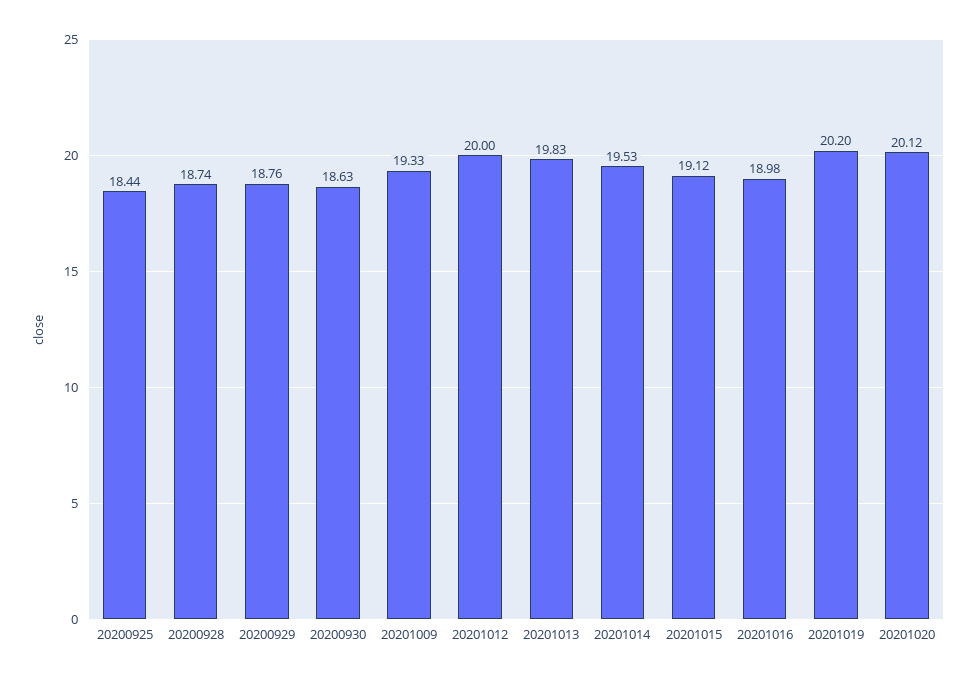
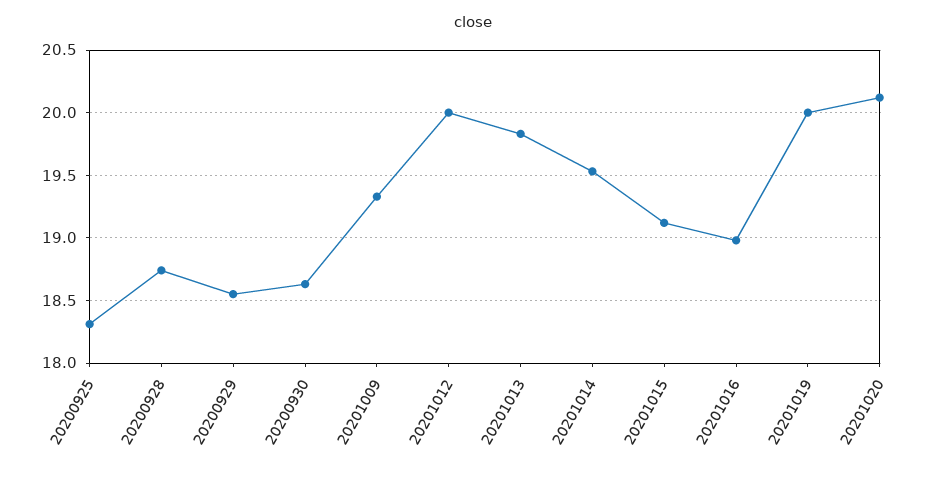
  {
-   "20200925": 18.44,
+   "20200925": 18.3,
    "20200928": 18.74,
-   "20200929": 18.76,
+   "20200929": 18.55,
    "20200930": 18.63,
    "20201009": 19.33,
    "20201012": 20,
    "20201013": 19.83,
    "20201014": 19.53,
    "20201015": 19.12,
    "20201016": 18.98,
-   "20201019": 20.2,
+   "20201019": 20,
    "20201020": 20.12
  }

